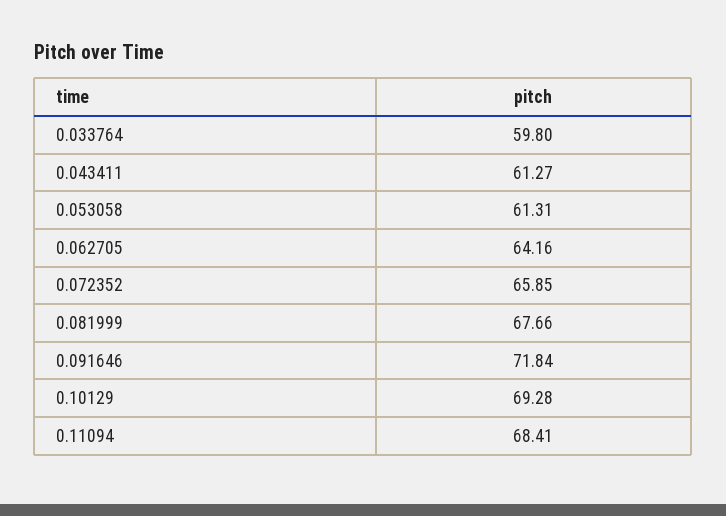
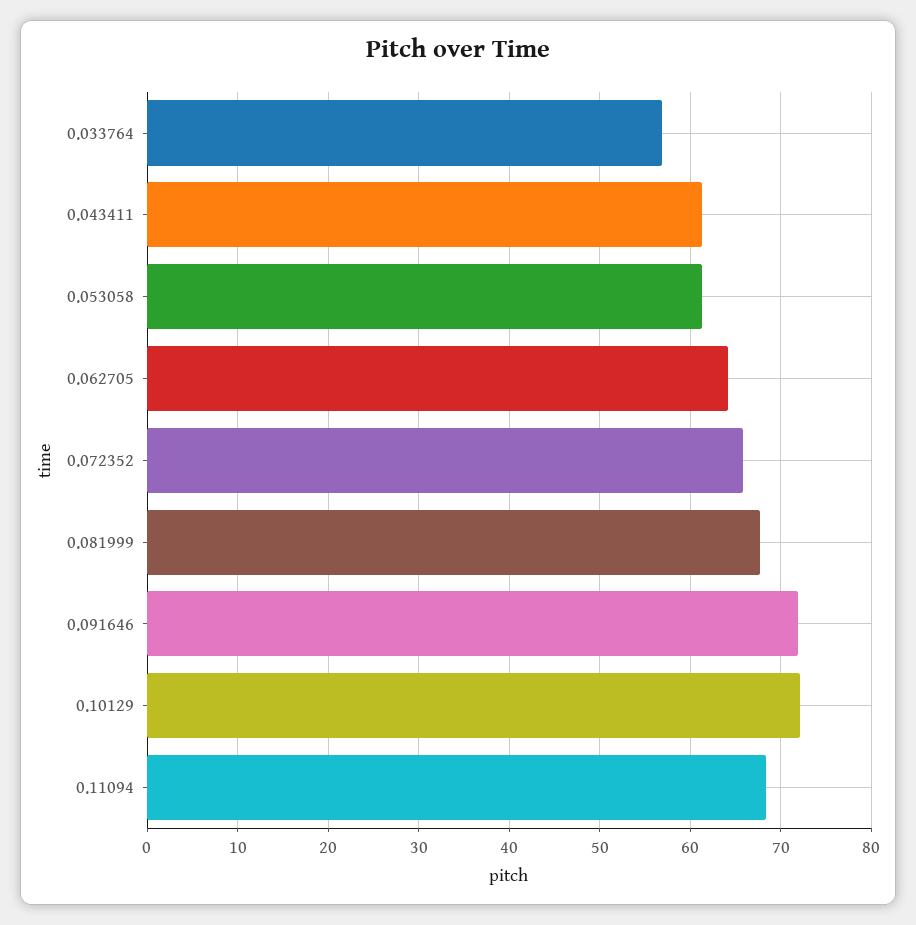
  {
-   "0.033764": 59.8,
+   "0.033764": 57,
    "0.043411": 61.27,
    "0.053058": 61.31,
    "0.062705": 64.16,
    "0.072352": 65.85,
    "0.081999": 67.66,
    "0.091646": 71.84,
-   "0.10129": 69.28,
+   "0.10129": 72,
    "0.11094": 68.41
  }

